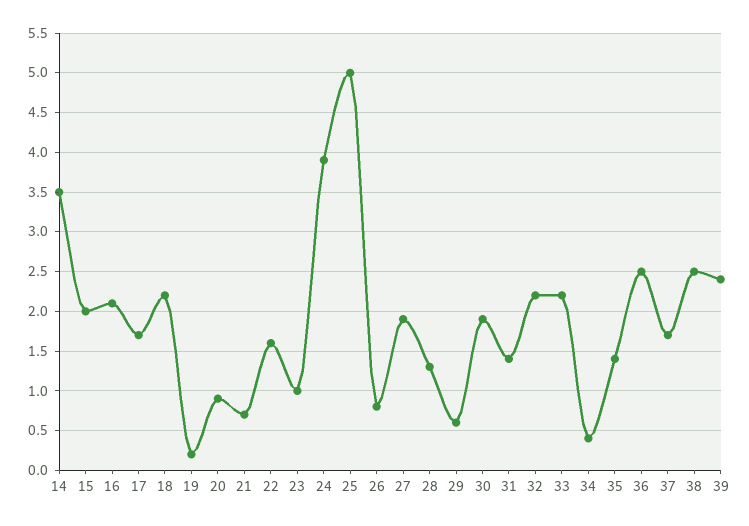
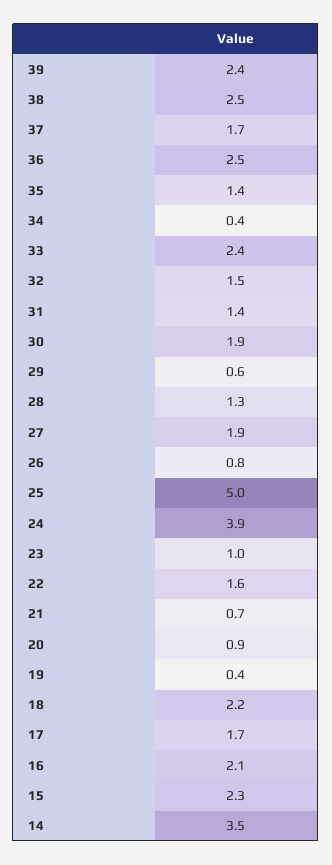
  {
    "14": 3.5,
-   "15": 2,
+   "15": 2.3,
    "16": 2.1,
    "17": 1.7,
    "18": 2.2,
-   "19": 0.2,
+   "19": 0.4,
    "20": 0.9,
    "21": 0.7,
    "22": 1.6,
    "23": 1,
    "24": 3.9,
    "25": 5,
    "26": 0.8,
    "27": 1.9,
    "28": 1.3,
    "29": 0.6,
    "30": 1.9,
    "31": 1.4,
-   "32": 2.2,
+   "32": 1.5,
-   "33": 2.2,
+   "33": 2.4,
    "34": 0.4,
    "35": 1.4,
    "36": 2.5,
    "37": 1.7,
    "38": 2.5,
    "39": 2.4
  }

